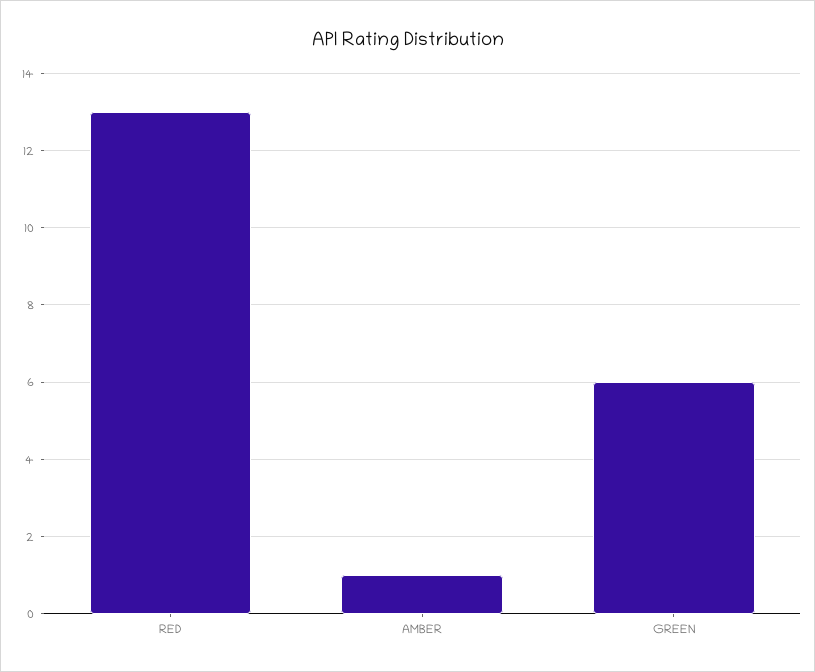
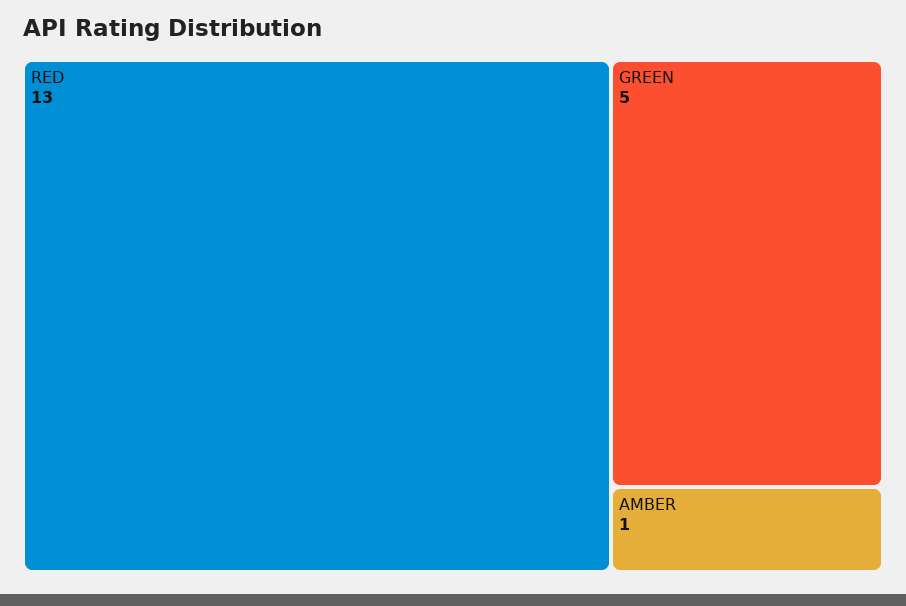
  {
    "RED": 13,
    "AMBER": 1,
-   "GREEN": 6
+   "GREEN": 5
  }

